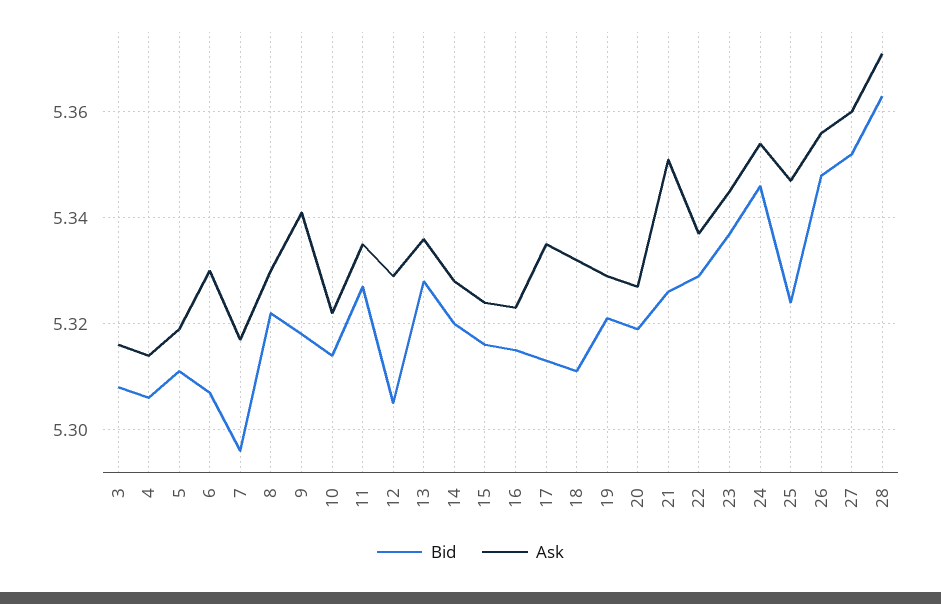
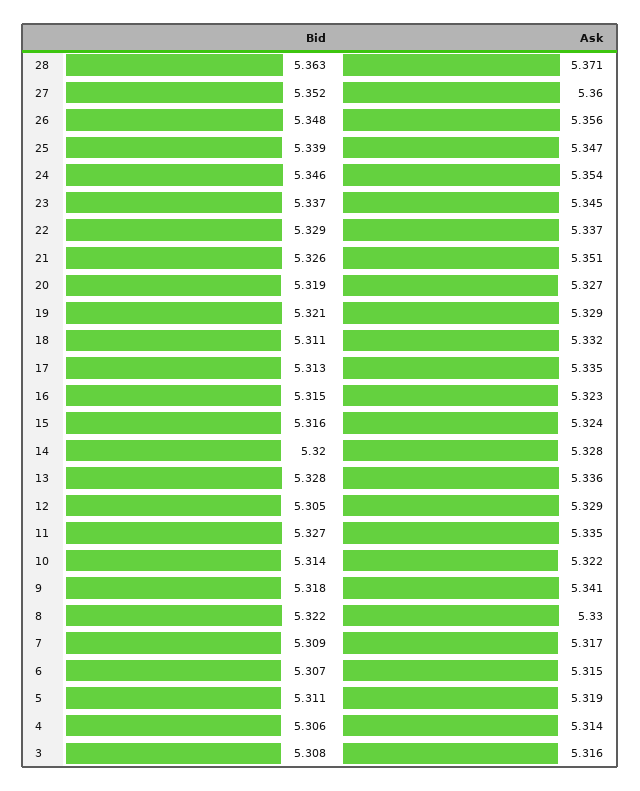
  {
    "Bid": {
      "3": 5.308,
      "4": 5.306,
      "5": 5.311,
      "6": 5.307,
-     "7": 5.295,
+     "7": 5.309,
      "8": 5.322,
      "9": 5.318,
      "10": 5.314,
      "11": 5.327,
      "12": 5.305,
      "13": 5.328,
      "14": 5.32,
      "15": 5.316,
      "16": 5.315,
      "17": 5.313,
      "18": 5.311,
      "19": 5.321,
      "20": 5.319,
      "21": 5.326,
      "22": 5.329,
      "23": 5.337,
      "24": 5.346,
-     "25": 5.325,
+     "25": 5.339,
      "26": 5.348,
      "27": 5.352,
      "28": 5.363
    },
    "Ask": {
      "3": 5.316,
      "4": 5.314,
      "5": 5.319,
-     "6": 5.33,
+     "6": 5.315,
      "7": 5.317,
      "8": 5.33,
      "9": 5.341,
      "10": 5.322,
      "11": 5.335,
      "12": 5.329,
      "13": 5.336,
      "14": 5.328,
      "15": 5.324,
      "16": 5.323,
      "17": 5.335,
      "18": 5.332,
      "19": 5.329,
      "20": 5.327,
      "21": 5.351,
      "22": 5.337,
      "23": 5.345,
      "24": 5.354,
      "25": 5.347,
      "26": 5.356,
      "27": 5.36,
      "28": 5.371
    }
  }

